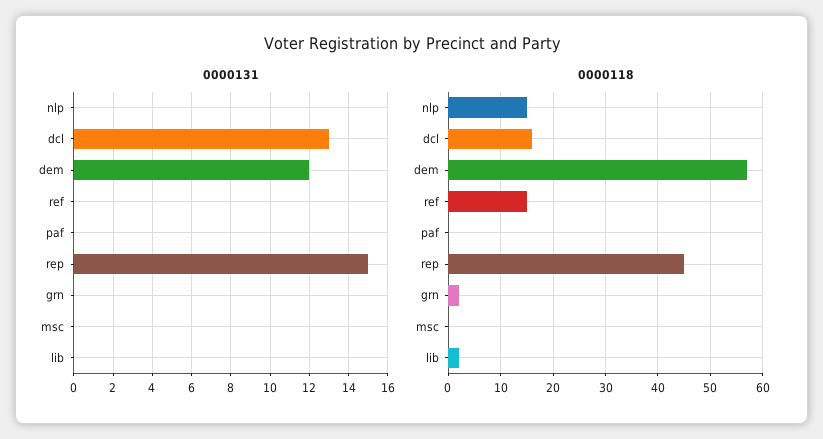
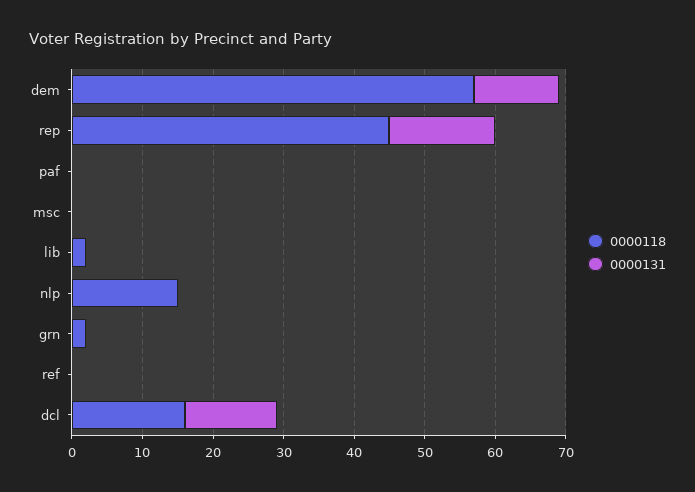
  {
    "0000131": {
      "nlp": 0,
      "dcl": 13,
      "dem": 12,
      "ref": 0,
      "paf": 0,
      "rep": 15,
      "grn": 0,
      "msc": 0,
      "lib": 0
    },
    "0000118": {
      "nlp": 15,
      "dcl": 15,
      "dem": 55,
-     "ref": 15,
+     "ref": 0,
      "paf": 0,
      "rep": 45,
      "grn": 0,
      "msc": 0,
      "lib": 0
    }
  }

